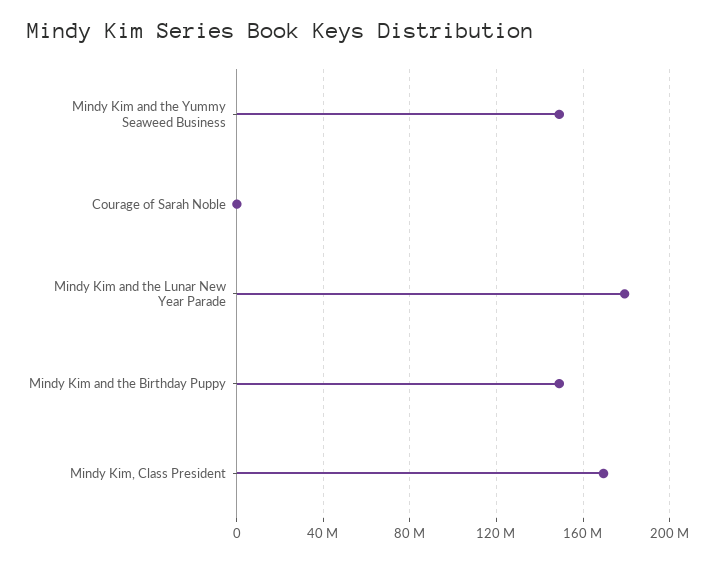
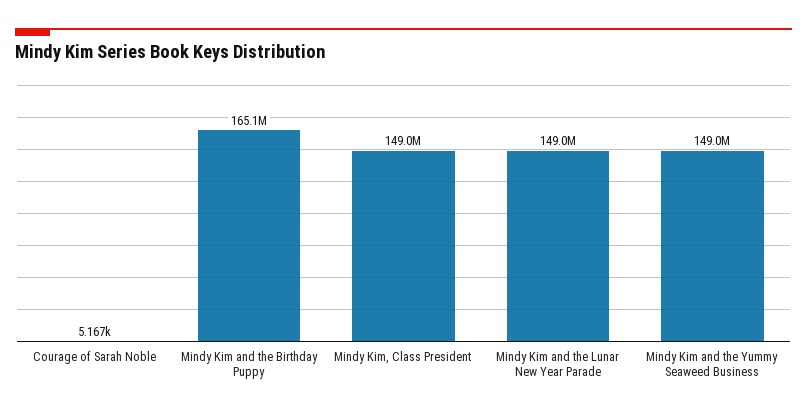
  {
    "Mindy Kim and the Yummy Seaweed Business": 149000000,
    "Courage of Sarah Noble": 5167,
-   "Mindy Kim and the Lunar New Year Parade": 180000000,
+   "Mindy Kim and the Lunar New Year Parade": 149000000,
-   "Mindy Kim and the Birthday Puppy": 150000000,
+   "Mindy Kim and the Birthday Puppy": 165100000,
-   "Mindy Kim, Class President": 170000000
+   "Mindy Kim, Class President": 149000000
  }

